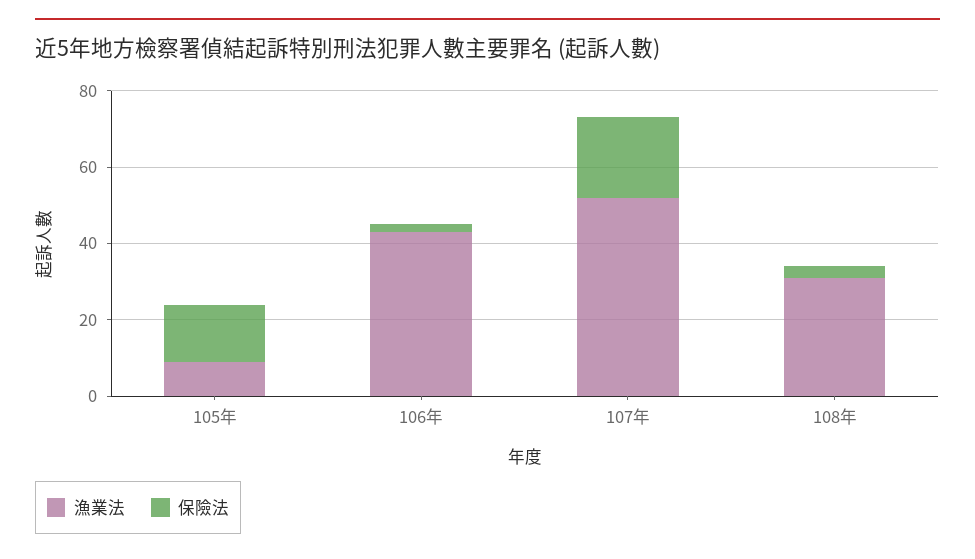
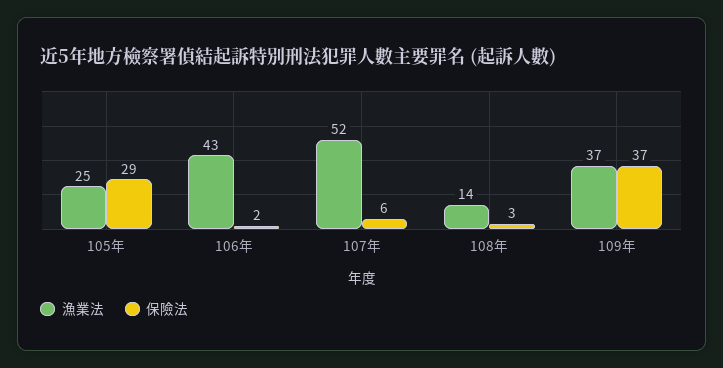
  {
    "漁業法": {
-     "105年": 10,
+     "105年": 25,
      "106年": 43,
      "107年": 52,
-     "108年": 30
+     "108年": 14,
+     "109年": 37
    },
    "保險法": {
-     "105年": 15,
+     "105年": 29,
      "106年": 2,
-     "107年": 20,
+     "107年": 6,
-     "108年": 3
+     "108年": 3,
+     "109年": 37
    }
  }

